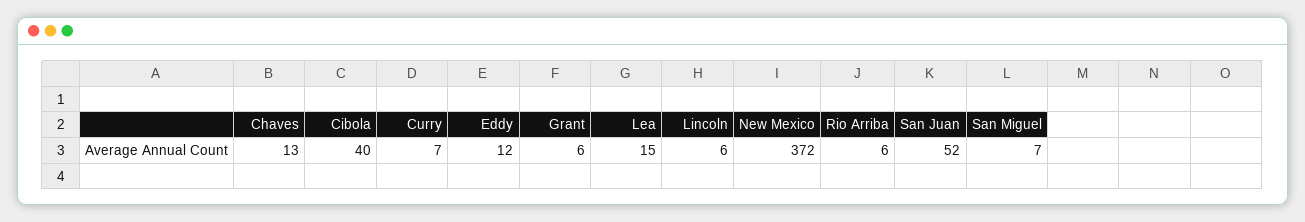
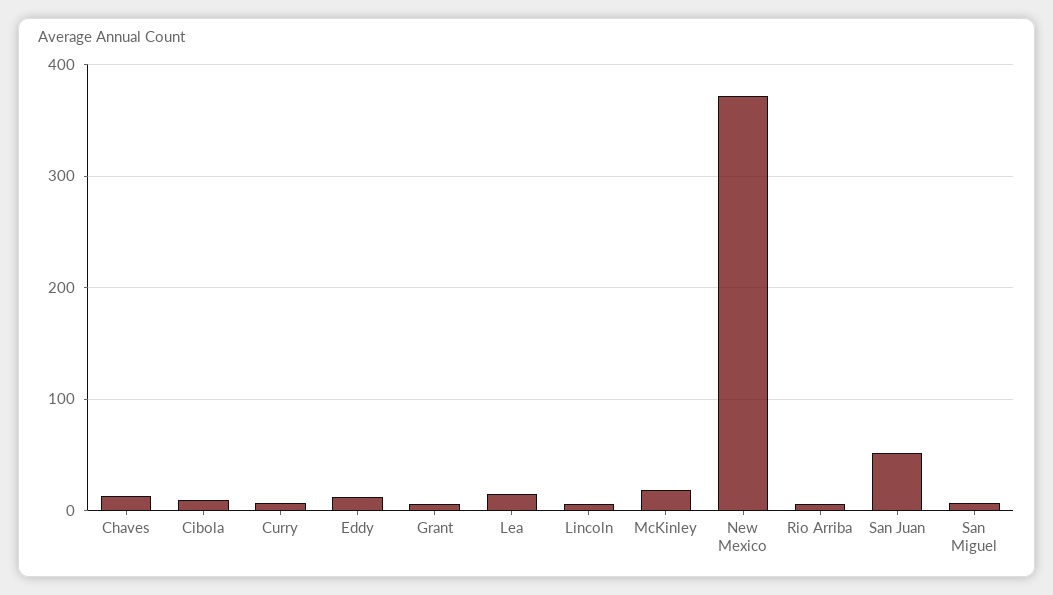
  {
    "Chaves": 13,
-   "Cibola": 40,
+   "Cibola": 10,
    "Curry": 7,
    "Eddy": 12,
    "Grant": 6,
    "Lea": 15,
    "Lincoln": 6,
    "New Mexico": 372,
    "Rio Arriba": 6,
    "San Juan": 52,
-   "San Miguel": 7
+   "San Miguel": 7,
+   "McKinley": 20
  }

